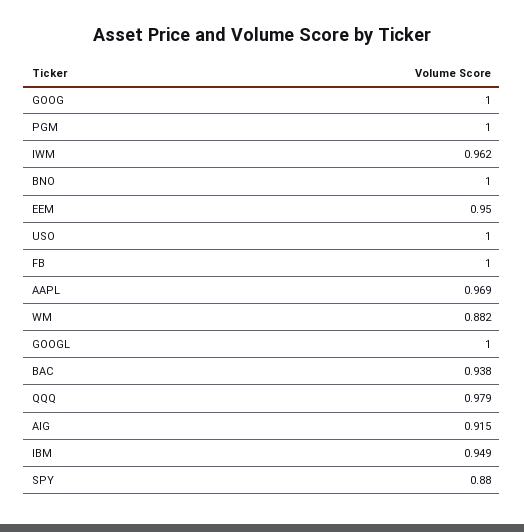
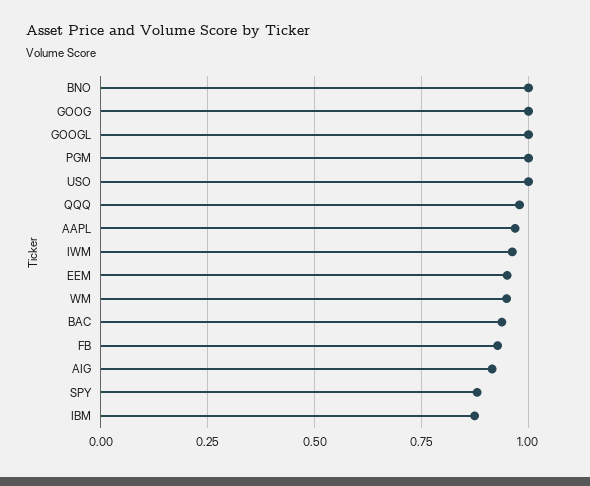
  {
    "GOOG": 1,
    "PGM": 1,
    "IWM": 0.962,
    "BNO": 1,
    "EEM": 0.95,
    "USO": 1,
-   "FB": 1,
+   "FB": 0.925,
    "AAPL": 0.969,
-   "WM": 0.882,
+   "WM": 0.95,
    "GOOGL": 1,
    "BAC": 0.938,
    "QQQ": 0.979,
    "AIG": 0.915,
-   "IBM": 0.949,
+   "IBM": 0.875,
    "SPY": 0.88
  }

